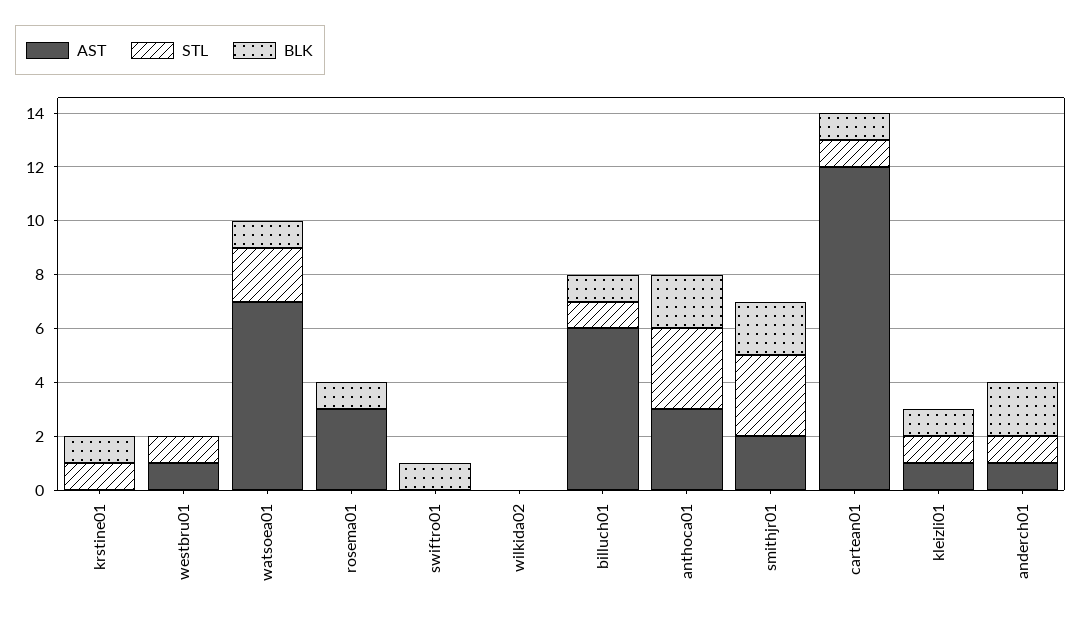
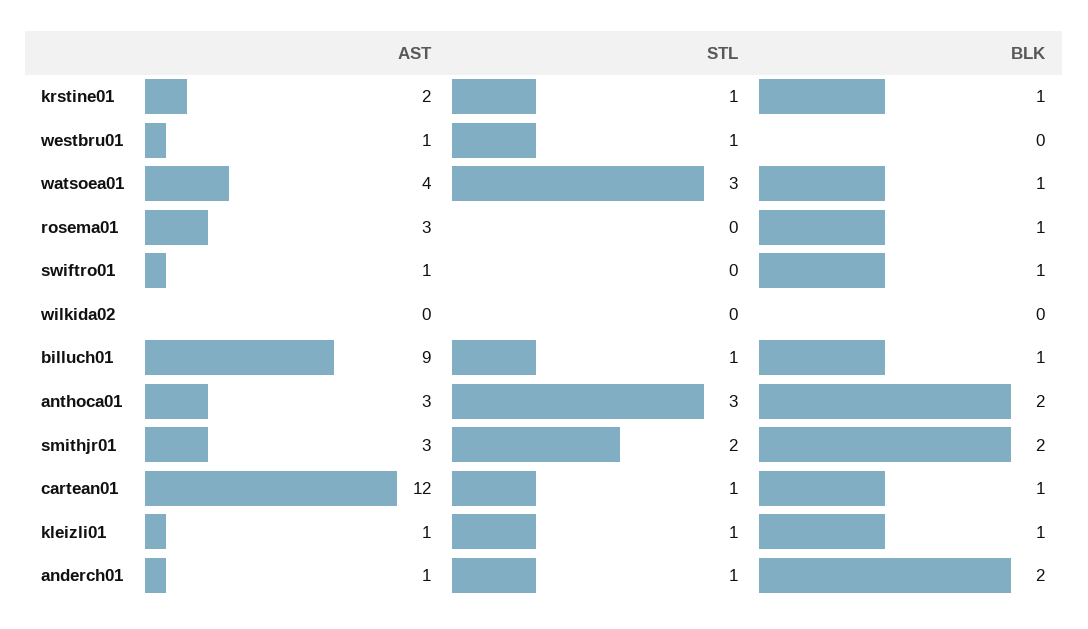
  {
    "AST": {
-     "krstine01": 0,
+     "krstine01": 2,
      "westbru01": 1,
-     "watsoea01": 7,
+     "watsoea01": 4,
      "rosema01": 3,
-     "swiftro01": 0,
+     "swiftro01": 1,
      "wilkida02": 0,
-     "billuch01": 6,
+     "billuch01": 9,
      "anthoca01": 3,
-     "smithjr01": 2,
+     "smithjr01": 3,
      "cartean01": 12,
      "kleizli01": 1,
      "anderch01": 1
    },
    "STL": {
      "krstine01": 1,
      "westbru01": 1,
-     "watsoea01": 2,
+     "watsoea01": 3,
      "rosema01": 0,
      "swiftro01": 0,
      "wilkida02": 0,
      "billuch01": 1,
      "anthoca01": 3,
-     "smithjr01": 3,
+     "smithjr01": 2,
      "cartean01": 1,
      "kleizli01": 1,
      "anderch01": 1
    },
    "BLK": {
      "krstine01": 1,
      "westbru01": 0,
      "watsoea01": 1,
      "rosema01": 1,
      "swiftro01": 1,
      "wilkida02": 0,
      "billuch01": 1,
      "anthoca01": 2,
      "smithjr01": 2,
      "cartean01": 1,
      "kleizli01": 1,
      "anderch01": 2
    }
  }

